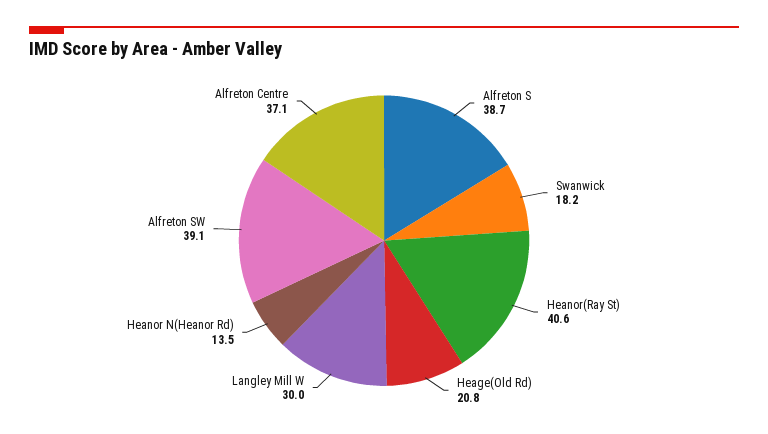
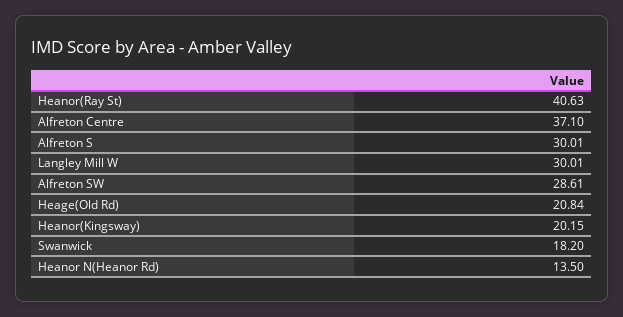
  {
-   "Alfreton S": 38.7,
+   "Alfreton S": 30.01,
    "Swanwick": 18.2,
    "Heanor(Ray St)": 40.63,
    "Heage(Old Rd)": 20.84,
    "Langley Mill W": 30.01,
    "Heanor N(Heanor Rd)": 13.5,
-   "Alfreton SW": 39.1,
+   "Alfreton SW": 28.61,
-   "Alfreton Centre": 37.1
+   "Alfreton Centre": 37.1,
+   "Heanor(Kingsway)": 20.15
  }

